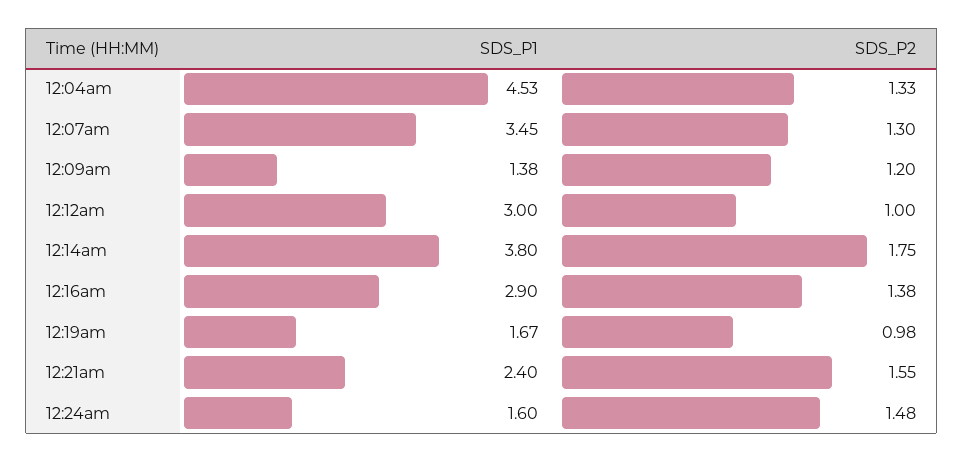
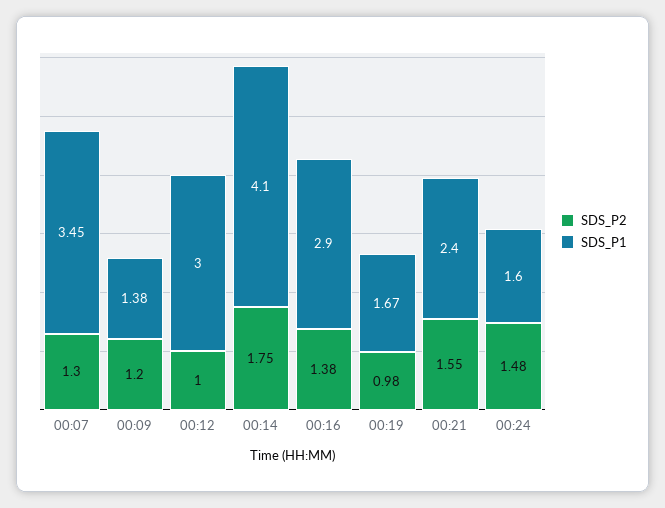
  {
    "SDS_P1": {
-     "12:04am": 4.53,
      "12:07am": 3.45,
      "12:09am": 1.38,
      "12:12am": 3,
-     "12:14am": 3.8,
+     "12:14am": 4.1,
      "12:16am": 2.9,
      "12:19am": 1.67,
      "12:21am": 2.4,
      "12:24am": 1.6
    },
    "SDS_P2": {
-     "12:04am": 1.33,
      "12:07am": 1.3,
      "12:09am": 1.2,
      "12:12am": 1,
      "12:14am": 1.75,
      "12:16am": 1.38,
      "12:19am": 0.98,
      "12:21am": 1.55,
      "12:24am": 1.48
    }
  }

